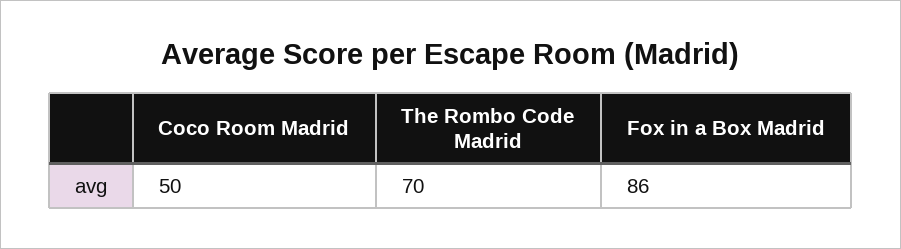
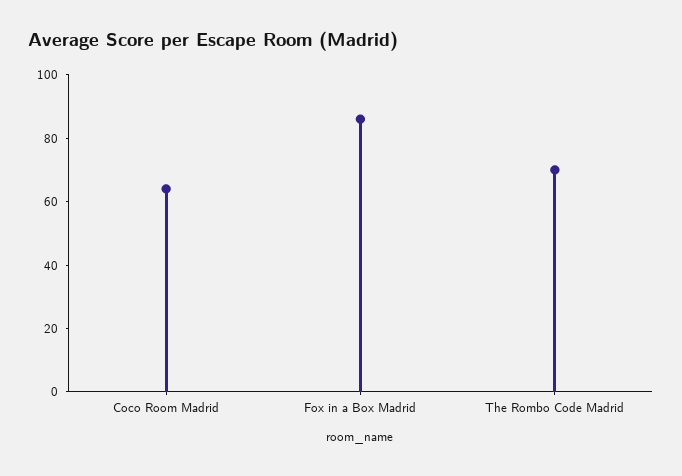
  {
-   "Coco Room Madrid": 50,
+   "Coco Room Madrid": 65,
    "The Rombo Code Madrid": 70,
    "Fox in a Box Madrid": 86
  }

